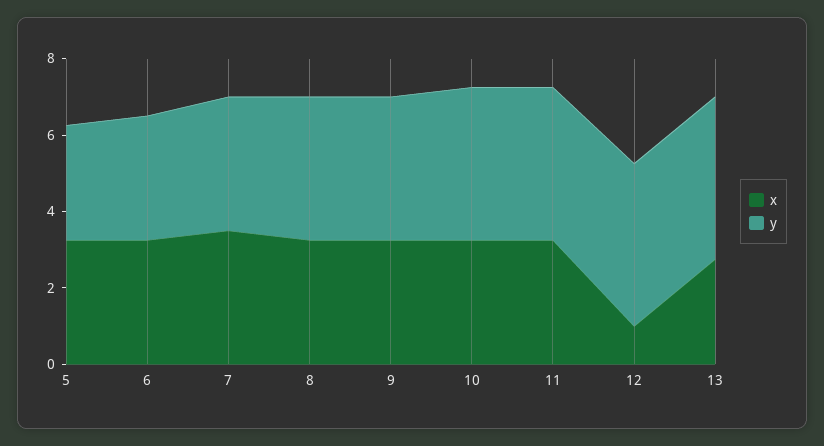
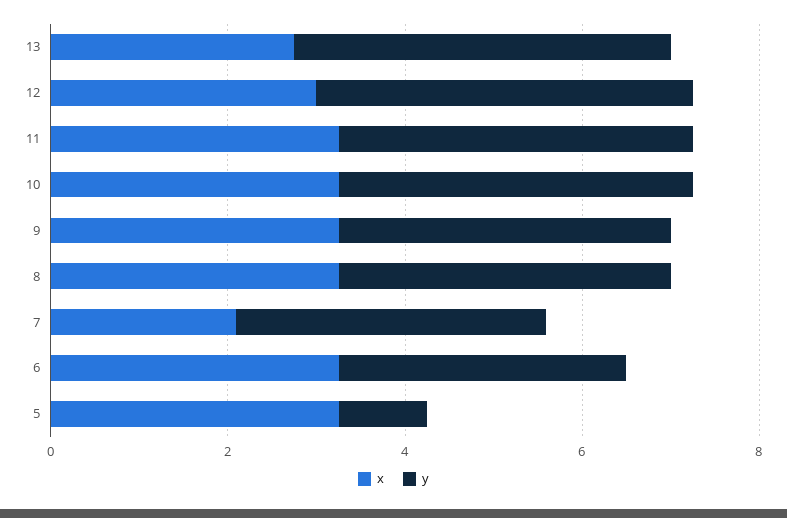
  {
    "x": {
      "5": 3.5,
      "6": 3.5,
-     "7": 3.5,
+     "7": 2,
      "8": 3.5,
      "9": 3.5,
      "10": 3.5,
      "11": 3.5,
-     "12": 1,
+     "12": 3,
      "13": 3
    },
    "y": {
-     "5": 3,
+     "5": 1,
      "6": 3.5,
      "7": 3.5,
      "8": 4,
      "9": 4,
      "10": 4,
      "11": 4,
      "12": 4.5,
      "13": 4.5
    }
  }

